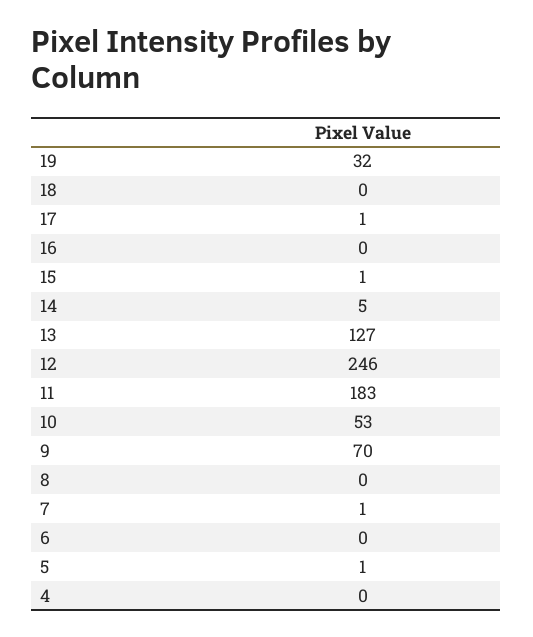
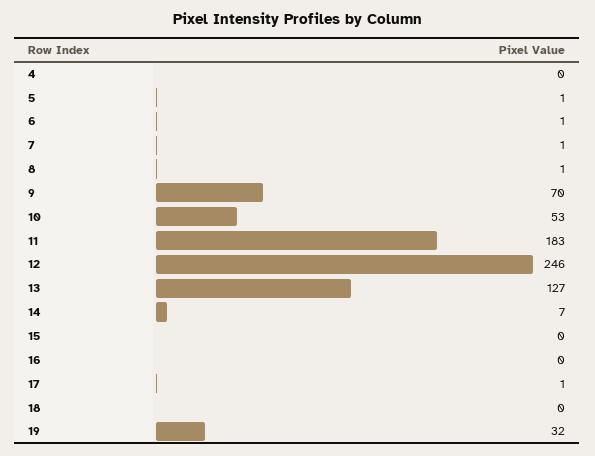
  {
    "19": 32,
    "18": 0,
    "17": 1,
    "16": 0,
-   "15": 1,
+   "15": 0,
-   "14": 5,
+   "14": 7,
    "13": 127,
    "12": 246,
    "11": 183,
    "10": 53,
    "9": 70,
-   "8": 0,
+   "8": 1,
    "7": 1,
-   "6": 0,
+   "6": 1,
    "5": 1,
    "4": 0
  }

